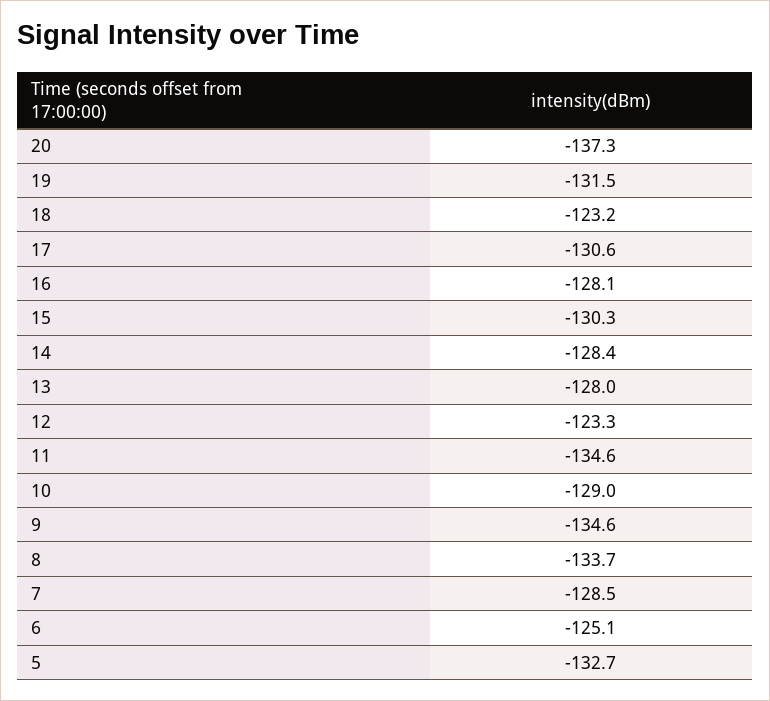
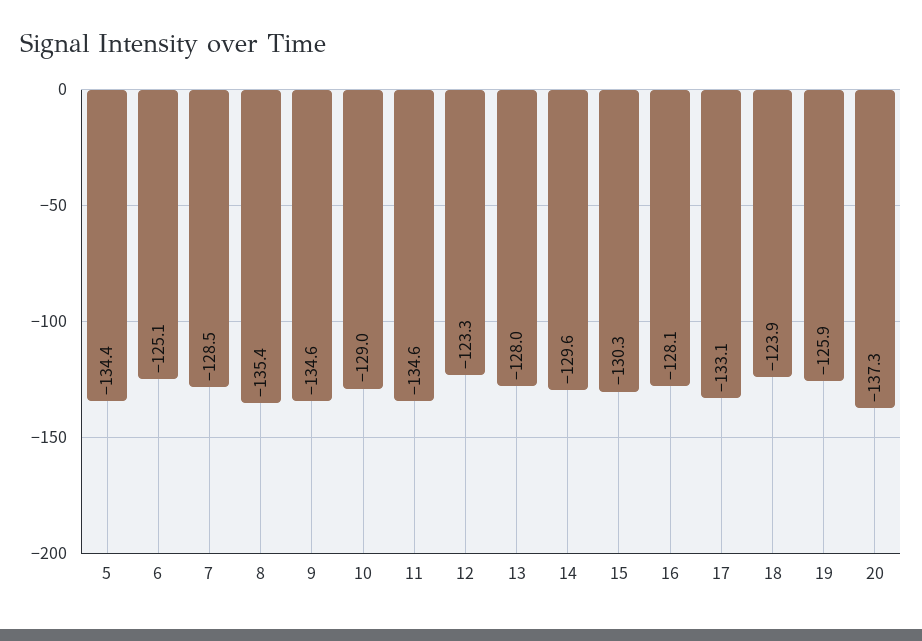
  {
    "20": -137.3,
-   "19": -131.5,
+   "19": -125.9,
-   "18": -123.2,
+   "18": -123.9,
-   "17": -130.6,
+   "17": -133.1,
    "16": -128.1,
    "15": -130.3,
-   "14": -128.4,
+   "14": -129.6,
    "13": -128,
    "12": -123.3,
    "11": -134.6,
    "10": -129,
    "9": -134.6,
-   "8": -133.7,
+   "8": -135.4,
    "7": -128.5,
    "6": -125.1,
-   "5": -132.7
+   "5": -134.4
  }

